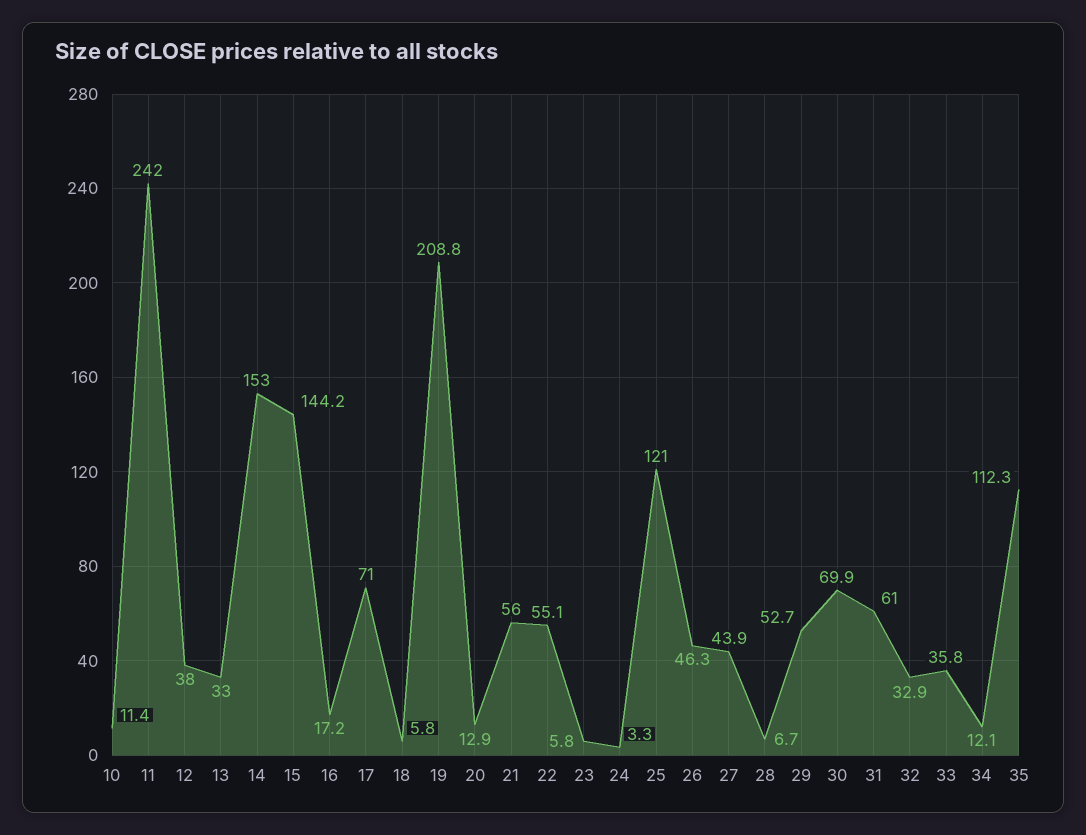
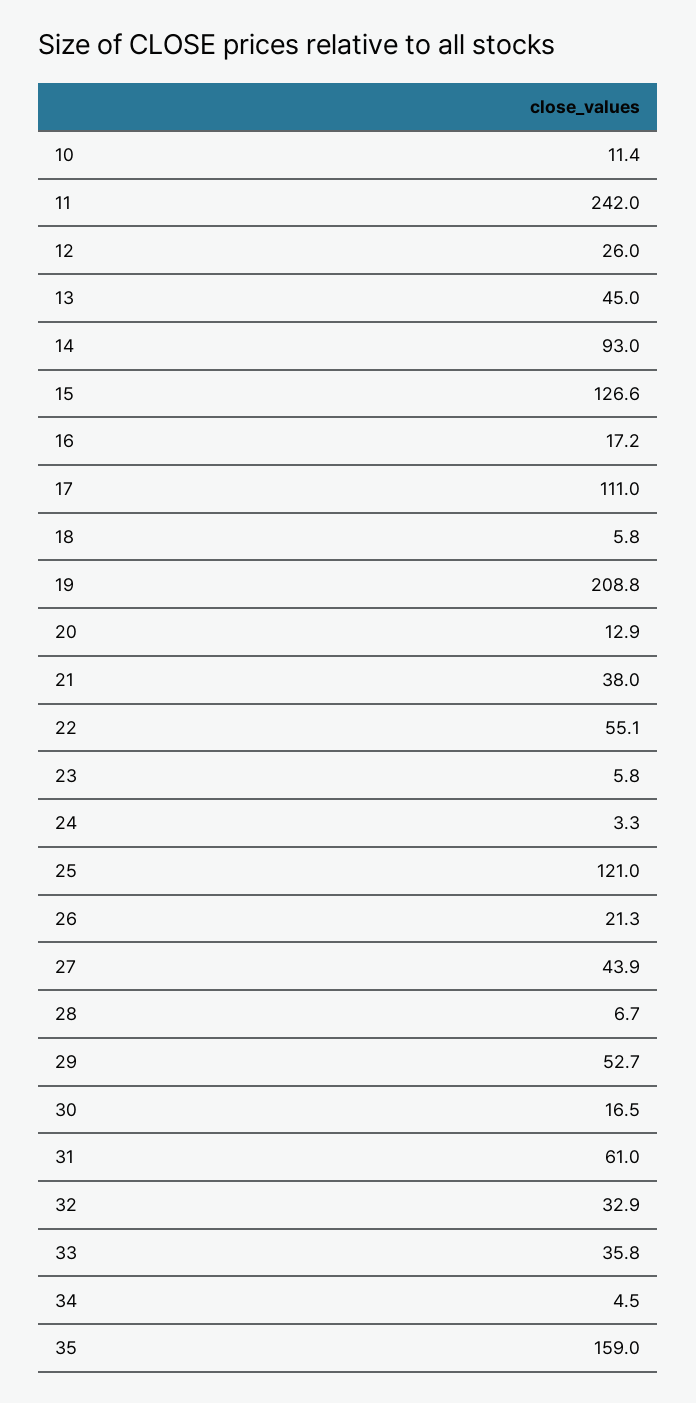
  {
    "10": 11.4,
    "11": 242,
-   "12": 38,
+   "12": 26,
-   "13": 33,
+   "13": 45,
-   "14": 153,
+   "14": 93,
-   "15": 144.2,
+   "15": 126.6,
    "16": 17.2,
-   "17": 71,
+   "17": 111,
    "18": 5.8,
    "19": 208.8,
    "20": 12.9,
-   "21": 56,
+   "21": 38,
    "22": 55.1,
    "23": 5.8,
    "24": 3.3,
    "25": 121,
-   "26": 46.3,
+   "26": 21.3,
    "27": 43.9,
    "28": 6.7,
    "29": 52.7,
-   "30": 69.9,
+   "30": 16.5,
    "31": 61,
    "32": 32.9,
    "33": 35.8,
-   "34": 12.1,
+   "34": 4.5,
-   "35": 112.3
+   "35": 159
  }

